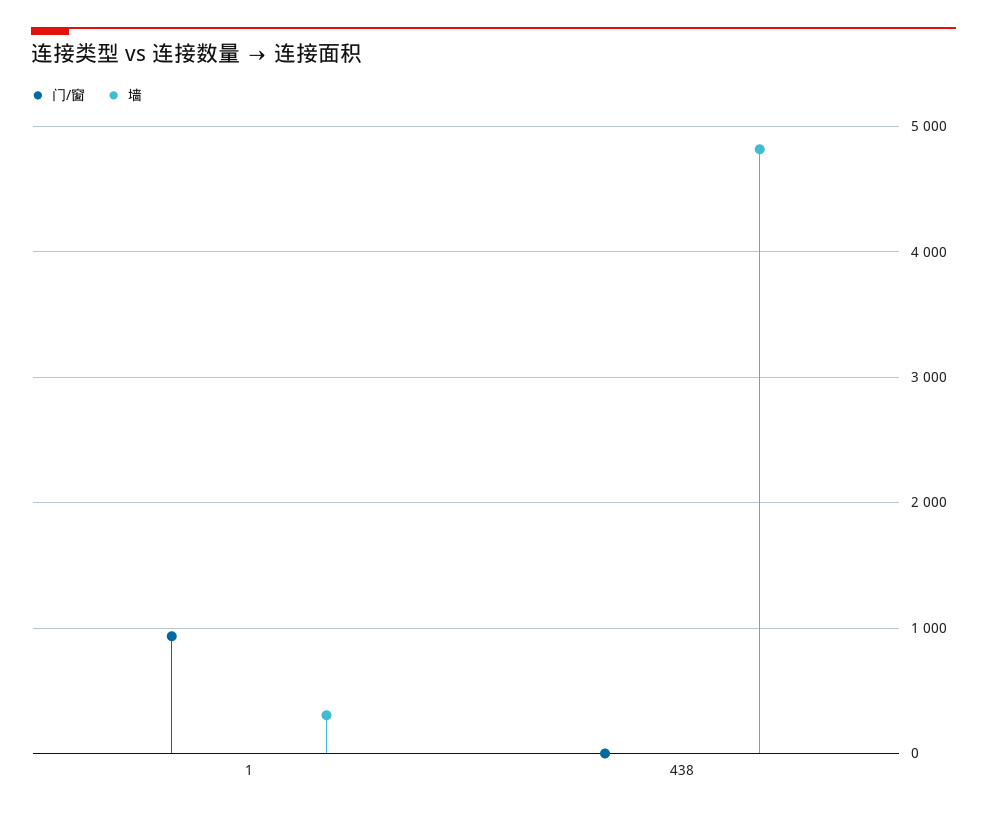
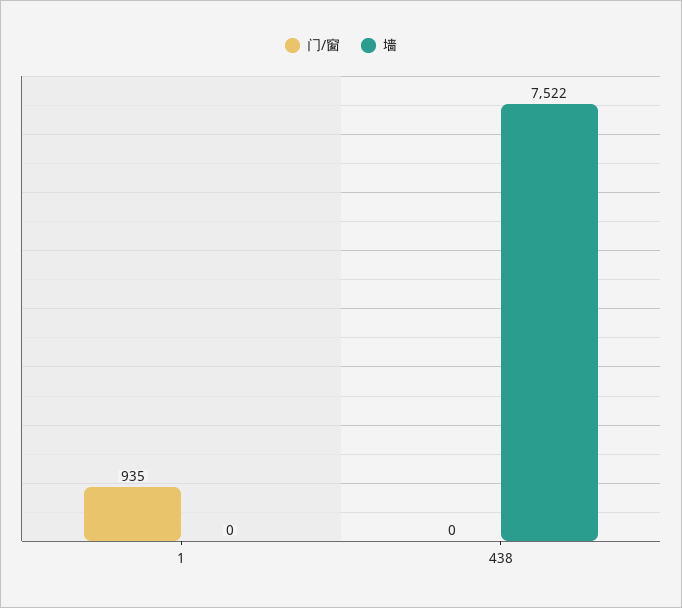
  {
    "门/窗": {
      "1": 935,
      "438": 0
    },
    "墙": {
-     "1": 300,
+     "1": 0,
-     "438": 4800
+     "438": 7522
    }
  }

